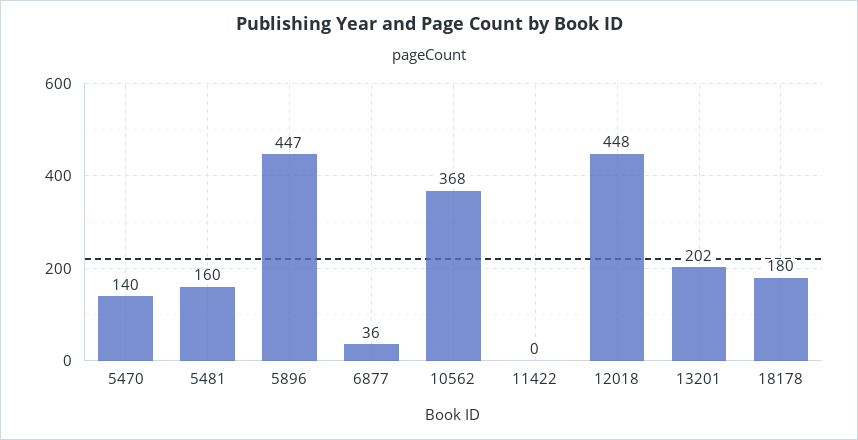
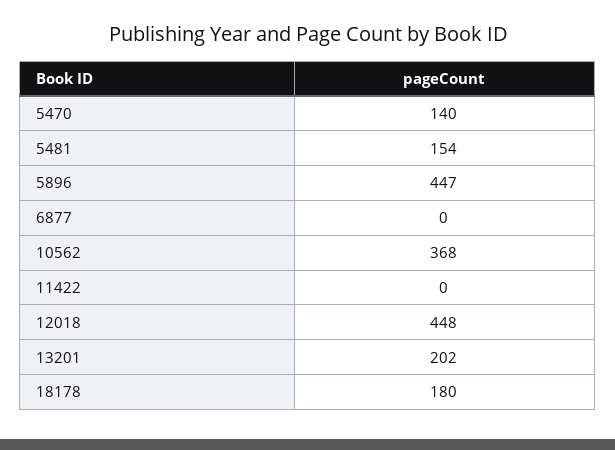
  {
    "5470": 140,
-   "5481": 160,
+   "5481": 154,
    "5896": 447,
-   "6877": 36,
+   "6877": 0,
    "10562": 368,
    "11422": 0,
    "12018": 448,
    "13201": 202,
    "18178": 180
  }

